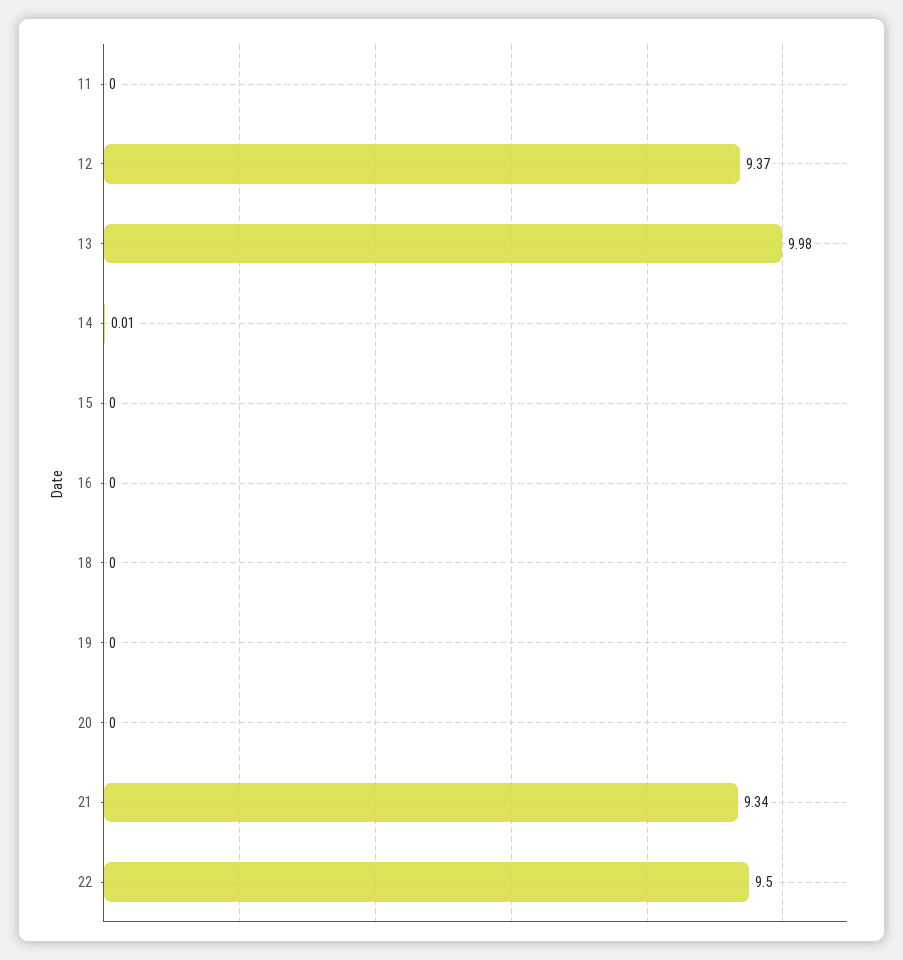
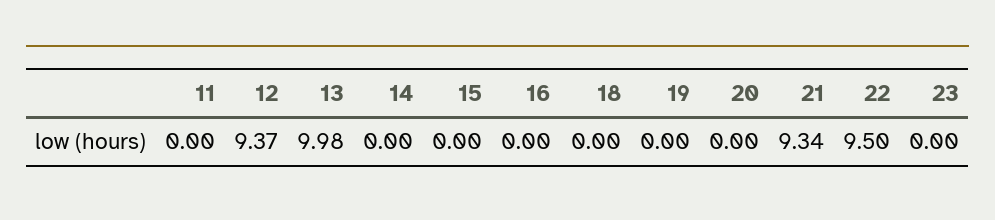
  {
    "11": 0,
    "12": 9.37,
    "13": 9.98,
-   "14": 0.01,
+   "14": 0,
    "15": 0,
    "16": 0,
    "18": 0,
    "19": 0,
    "20": 0,
    "21": 9.34,
-   "22": 9.5
+   "22": 9.5,
+   "23": 0
  }

